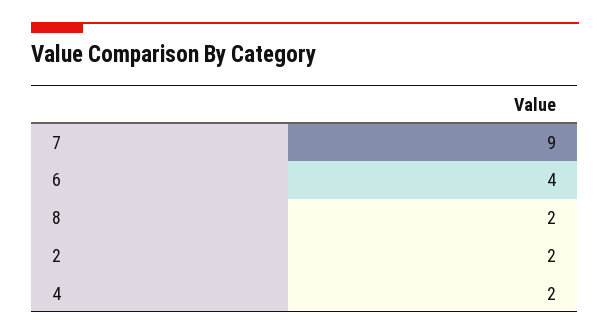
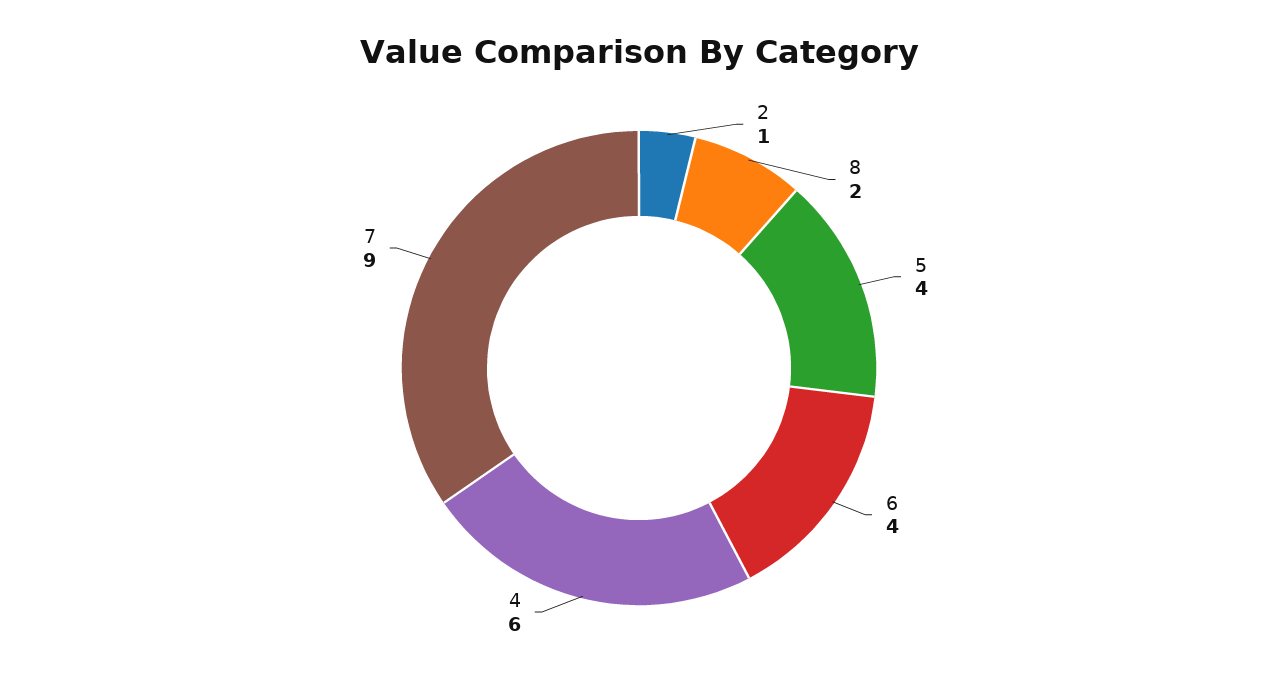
  {
    "7": 9,
    "6": 4,
    "8": 2,
-   "2": 2,
+   "2": 1,
-   "4": 2
+   "4": 6,
+   "5": 4
  }

